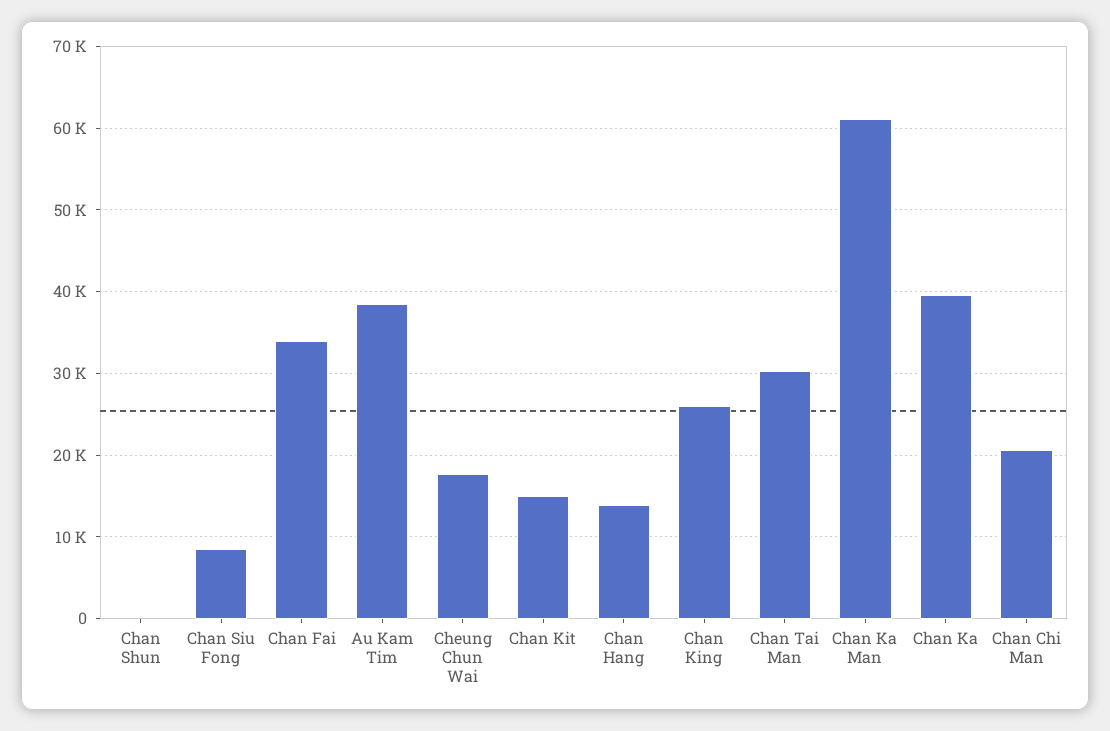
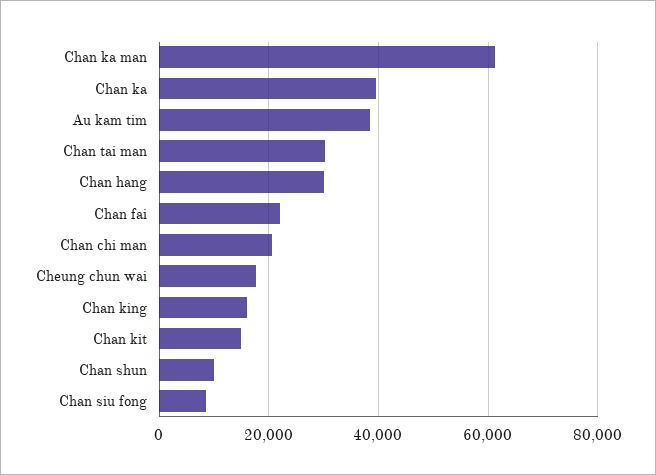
  {
-   "Chan Shun": 0,
+   "Chan Shun": 10000,
    "Chan Siu Fong": 9000,
-   "Chan Fai": 34000,
+   "Chan Fai": 22000,
    "Au Kam Tim": 38000,
    "Cheung Chun Wai": 18000,
    "Chan Kit": 15000,
-   "Chan Hang": 14000,
+   "Chan Hang": 30000,
-   "Chan King": 26000,
+   "Chan King": 16000,
    "Chan Tai Man": 30000,
    "Chan Ka Man": 61000,
    "Chan Ka": 40000,
    "Chan Chi Man": 21000
  }

